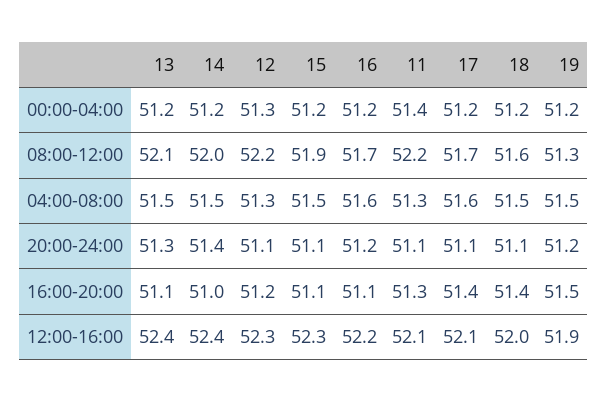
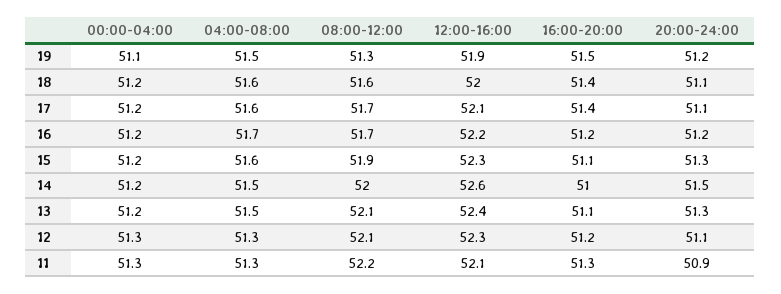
  {
    "13": {
      "00:00-04:00": 51.2,
      "08:00-12:00": 52.1,
      "04:00-08:00": 51.5,
      "20:00-24:00": 51.3,
      "16:00-20:00": 51.1,
      "12:00-16:00": 52.4
    },
    "14": {
      "00:00-04:00": 51.2,
      "08:00-12:00": 52,
      "04:00-08:00": 51.5,
-     "20:00-24:00": 51.4,
+     "20:00-24:00": 51.5,
      "16:00-20:00": 51,
-     "12:00-16:00": 52.4
+     "12:00-16:00": 52.6
    },
    "12": {
      "00:00-04:00": 51.3,
-     "08:00-12:00": 52.2,
+     "08:00-12:00": 52.1,
      "04:00-08:00": 51.3,
      "20:00-24:00": 51.1,
      "16:00-20:00": 51.2,
      "12:00-16:00": 52.3
    },
    "15": {
      "00:00-04:00": 51.2,
      "08:00-12:00": 51.9,
-     "04:00-08:00": 51.5,
+     "04:00-08:00": 51.6,
-     "20:00-24:00": 51.1,
+     "20:00-24:00": 51.3,
      "16:00-20:00": 51.1,
      "12:00-16:00": 52.3
    },
    "16": {
      "00:00-04:00": 51.2,
      "08:00-12:00": 51.7,
-     "04:00-08:00": 51.6,
+     "04:00-08:00": 51.7,
      "20:00-24:00": 51.2,
-     "16:00-20:00": 51.1,
+     "16:00-20:00": 51.2,
      "12:00-16:00": 52.2
    },
    "11": {
-     "00:00-04:00": 51.4,
+     "00:00-04:00": 51.3,
      "08:00-12:00": 52.2,
      "04:00-08:00": 51.3,
-     "20:00-24:00": 51.1,
+     "20:00-24:00": 50.9,
      "16:00-20:00": 51.3,
      "12:00-16:00": 52.1
    },
    "17": {
      "00:00-04:00": 51.2,
      "08:00-12:00": 51.7,
      "04:00-08:00": 51.6,
      "20:00-24:00": 51.1,
      "16:00-20:00": 51.4,
      "12:00-16:00": 52.1
    },
    "18": {
      "00:00-04:00": 51.2,
      "08:00-12:00": 51.6,
-     "04:00-08:00": 51.5,
+     "04:00-08:00": 51.6,
      "20:00-24:00": 51.1,
      "16:00-20:00": 51.4,
      "12:00-16:00": 52
    },
    "19": {
-     "00:00-04:00": 51.2,
+     "00:00-04:00": 51.1,
      "08:00-12:00": 51.3,
      "04:00-08:00": 51.5,
      "20:00-24:00": 51.2,
      "16:00-20:00": 51.5,
      "12:00-16:00": 51.9
    }
  }

